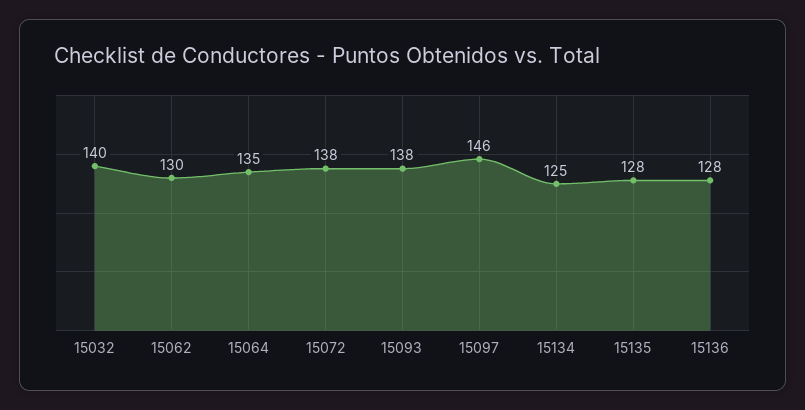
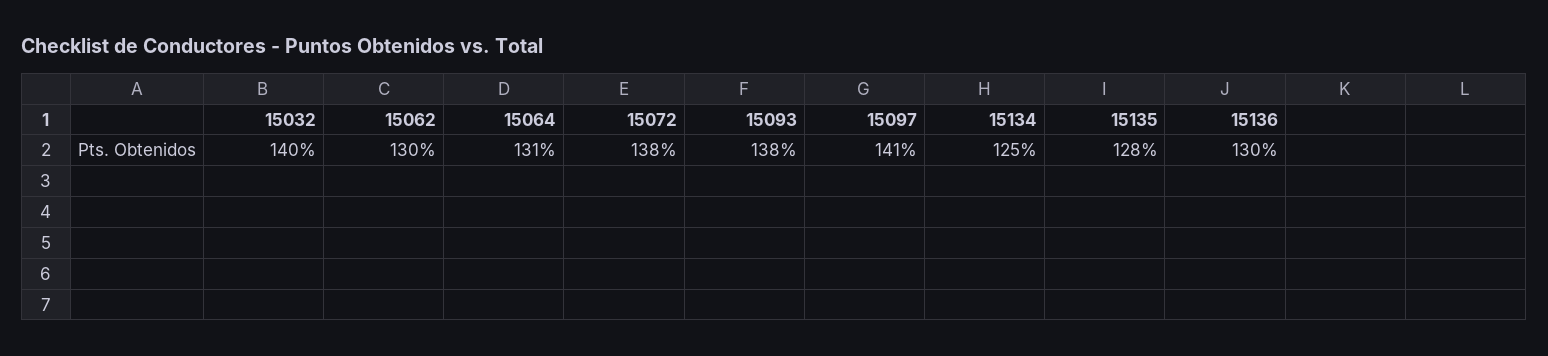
  {
    "15032": 140,
    "15062": 130,
-   "15064": 135,
+   "15064": 131,
    "15072": 138,
    "15093": 138,
-   "15097": 146,
+   "15097": 141,
    "15134": 125,
    "15135": 128,
-   "15136": 128
+   "15136": 130
  }

